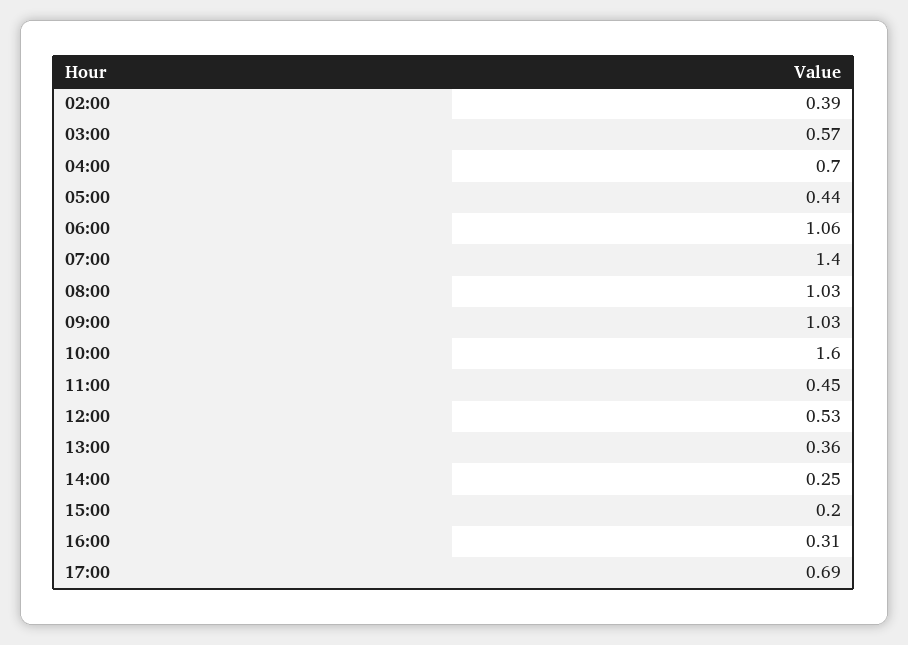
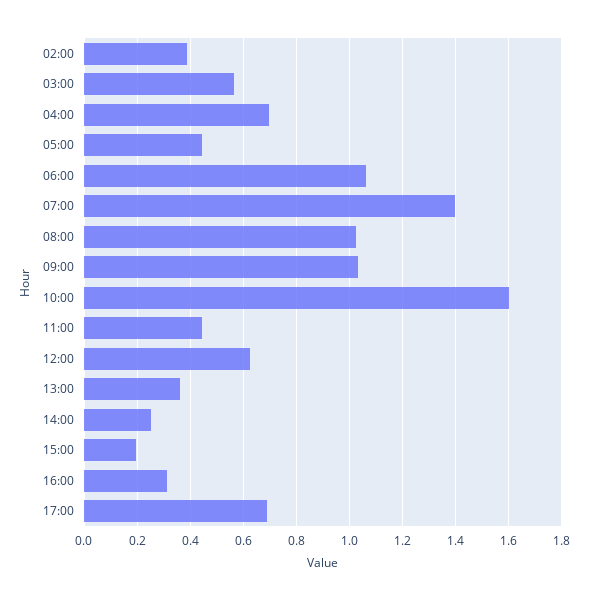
  {
    "02:00": 0.39,
    "03:00": 0.57,
    "04:00": 0.7,
    "05:00": 0.44,
    "06:00": 1.06,
    "07:00": 1.4,
    "08:00": 1.03,
    "09:00": 1.03,
    "10:00": 1.6,
    "11:00": 0.45,
-   "12:00": 0.53,
+   "12:00": 0.625,
    "13:00": 0.36,
    "14:00": 0.25,
    "15:00": 0.2,
    "16:00": 0.31,
    "17:00": 0.69
  }

